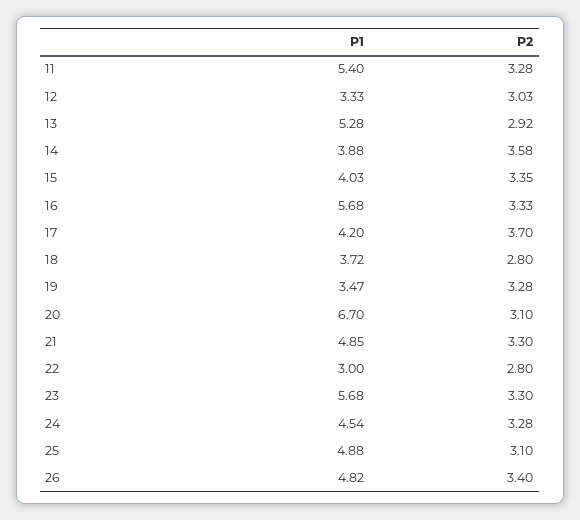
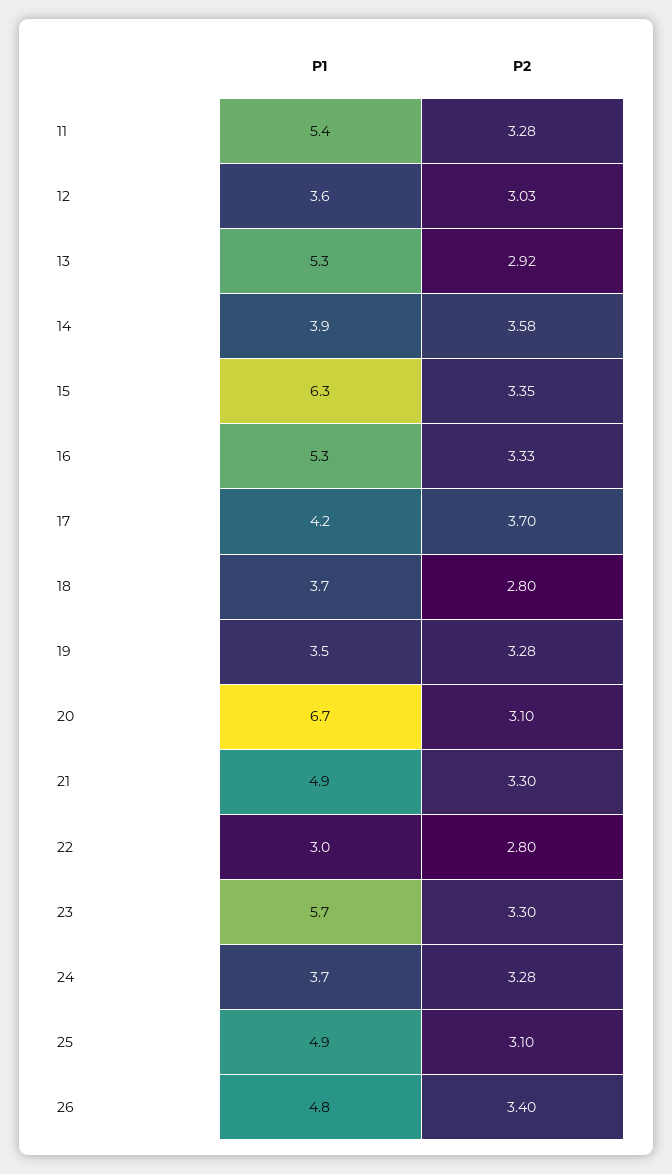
  {
    "P1": {
      "11": 5.4,
-     "12": 3.33,
+     "12": 3.6,
      "13": 5.28,
      "14": 3.88,
-     "15": 4.03,
+     "15": 6.3,
-     "16": 5.68,
+     "16": 5.3,
      "17": 4.2,
      "18": 3.72,
      "19": 3.47,
      "20": 6.7,
      "21": 4.85,
      "22": 3,
      "23": 5.68,
-     "24": 4.54,
+     "24": 3.7,
      "25": 4.88,
      "26": 4.82
    },
    "P2": {
      "11": 3.28,
      "12": 3.03,
      "13": 2.92,
      "14": 3.58,
      "15": 3.35,
      "16": 3.33,
      "17": 3.7,
      "18": 2.8,
      "19": 3.28,
      "20": 3.1,
      "21": 3.3,
      "22": 2.8,
      "23": 3.3,
      "24": 3.28,
      "25": 3.1,
      "26": 3.4
    }
  }

